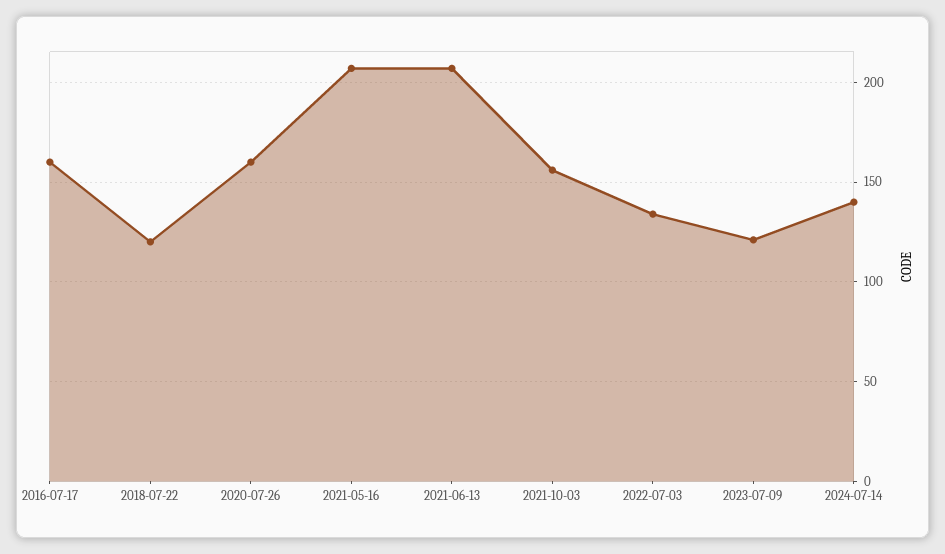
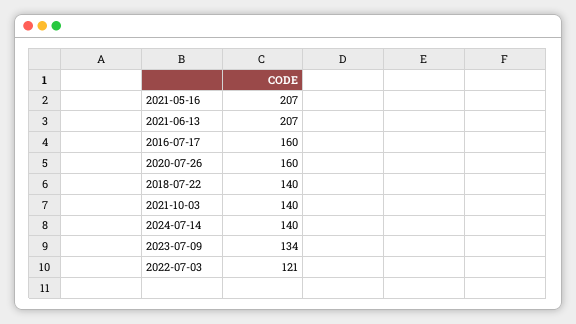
  {
    "2016-07-17": 160,
-   "2018-07-22": 120,
+   "2018-07-22": 140,
    "2020-07-26": 160,
    "2021-05-16": 207,
    "2021-06-13": 207,
-   "2021-10-03": 155,
+   "2021-10-03": 140,
-   "2022-07-03": 135,
+   "2022-07-03": 121,
-   "2023-07-09": 120,
+   "2023-07-09": 134,
    "2024-07-14": 140
  }

